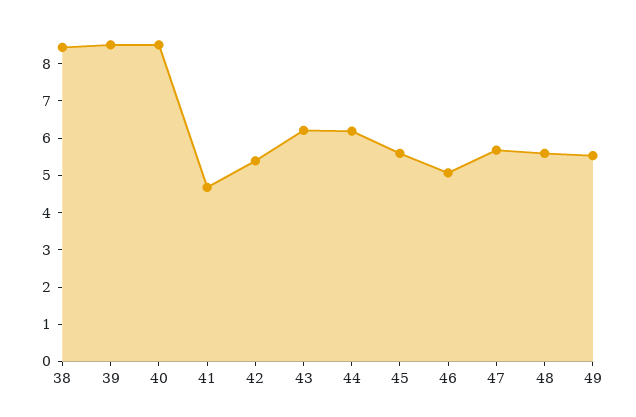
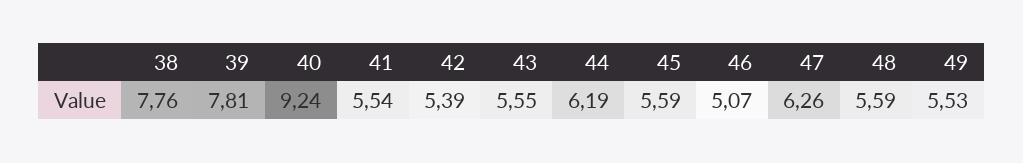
  {
-   "38": 8.5,
+   "38": 7.76,
-   "39": 8.5,
+   "39": 7.81,
-   "40": 8.5,
+   "40": 9.24,
-   "41": 4.75,
+   "41": 5.54,
    "42": 5.39,
-   "43": 6.25,
+   "43": 5.55,
    "44": 6.19,
    "45": 5.59,
    "46": 5.07,
-   "47": 5.75,
+   "47": 6.26,
    "48": 5.59,
    "49": 5.53
  }

